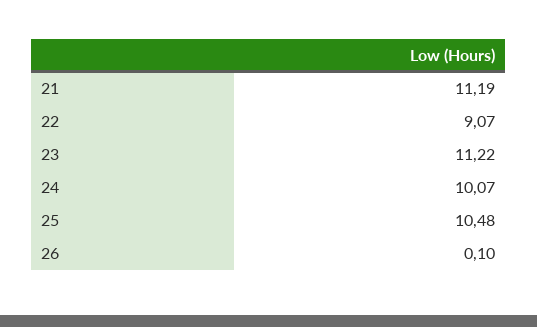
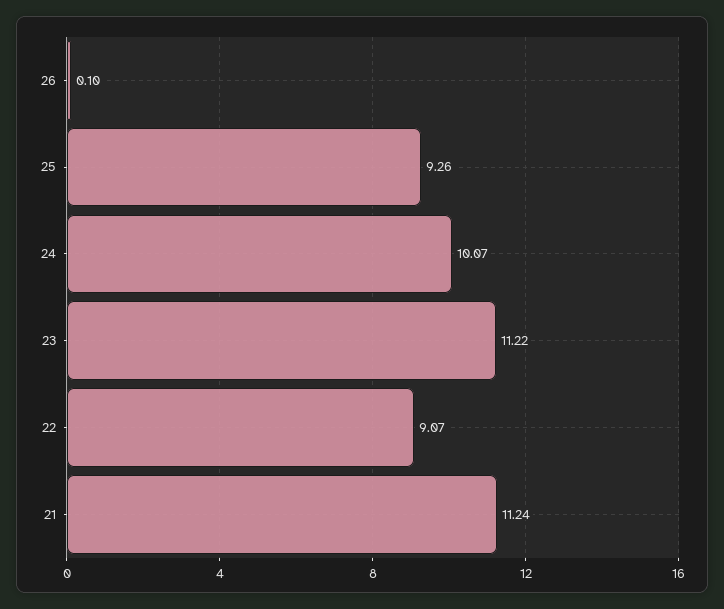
  {
-   "21": 11.19,
+   "21": 11.24,
    "22": 9.07,
    "23": 11.22,
    "24": 10.07,
-   "25": 10.48,
+   "25": 9.26,
    "26": 0.1
  }

